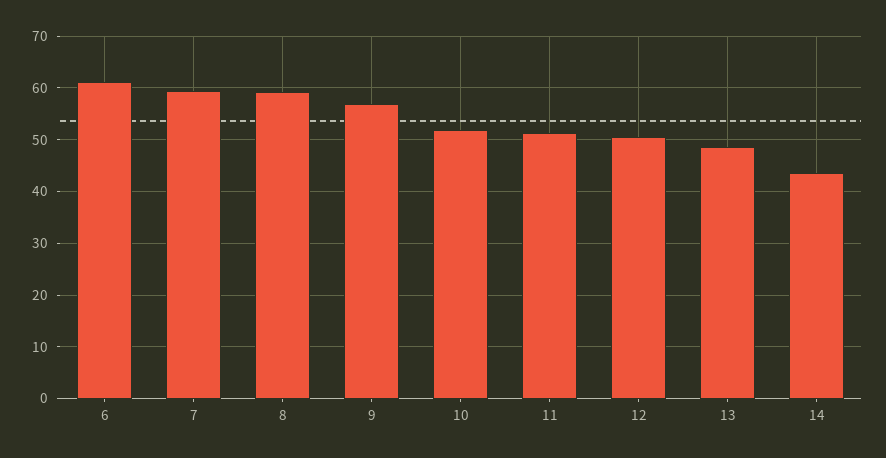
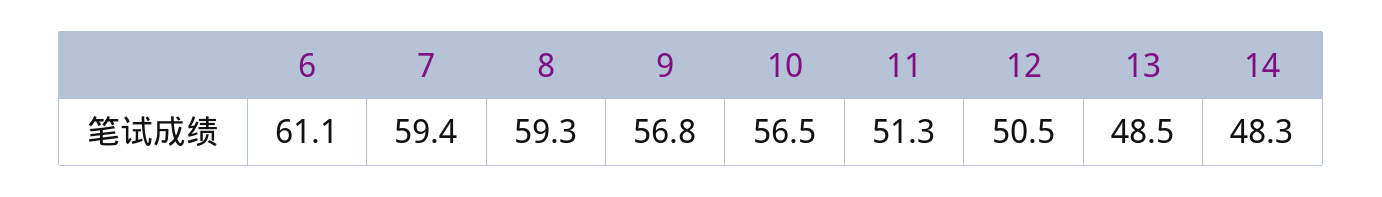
  {
    "6": 61.1,
    "7": 59.4,
    "8": 59.3,
    "9": 56.8,
-   "10": 52,
+   "10": 56.5,
    "11": 51.3,
    "12": 50.5,
    "13": 48.5,
-   "14": 44
+   "14": 48.3
  }

